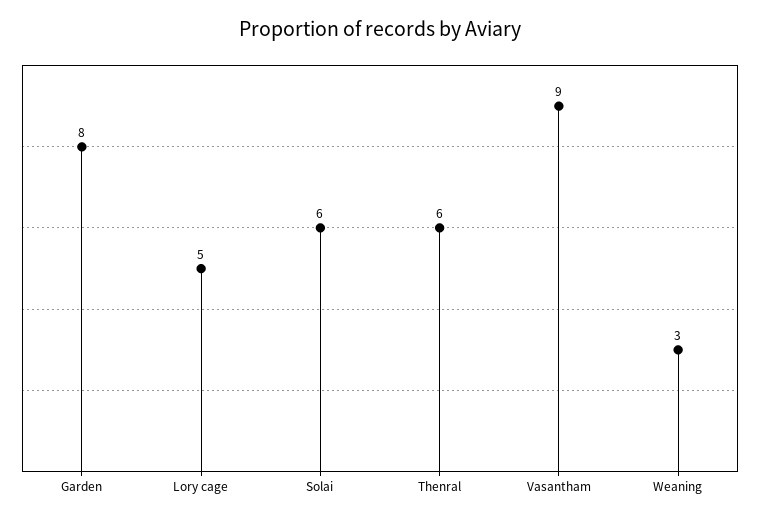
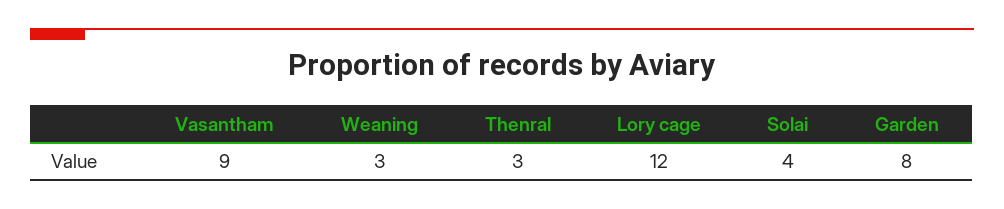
  {
    "Garden": 8,
-   "Lory cage": 5,
+   "Lory cage": 12,
-   "Solai": 6,
+   "Solai": 4,
-   "Thenral": 6,
+   "Thenral": 3,
    "Vasantham": 9,
    "Weaning": 3
  }

